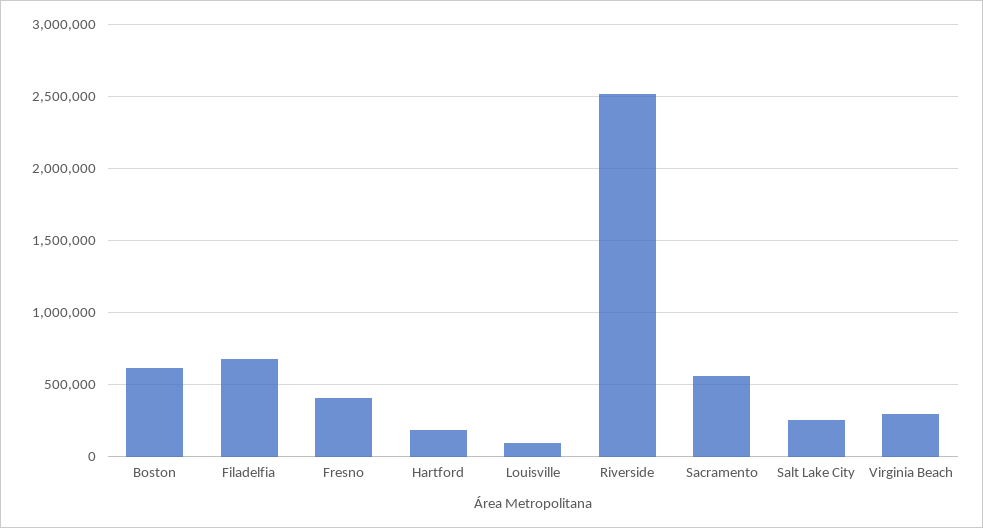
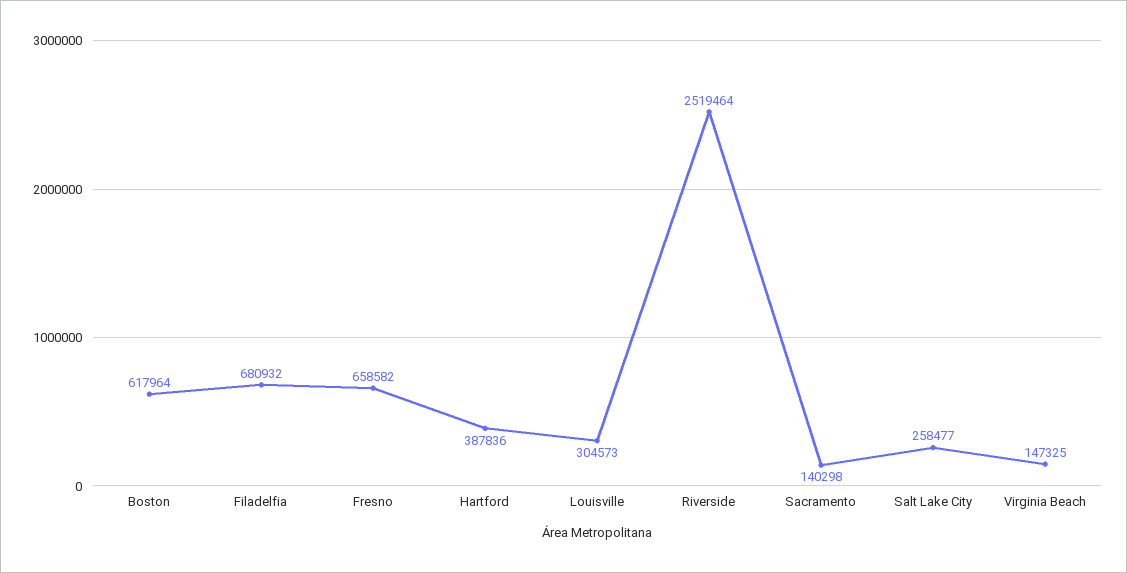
  {
    "Boston": 617964,
    "Filadelfia": 680932,
-   "Fresno": 400000,
+   "Fresno": 658582,
-   "Hartford": 200000,
+   "Hartford": 387836,
-   "Louisville": 100000,
+   "Louisville": 304573,
    "Riverside": 2519464,
-   "Sacramento": 550000,
+   "Sacramento": 140298,
    "Salt Lake City": 258477,
-   "Virginia Beach": 300000
+   "Virginia Beach": 147325
  }

